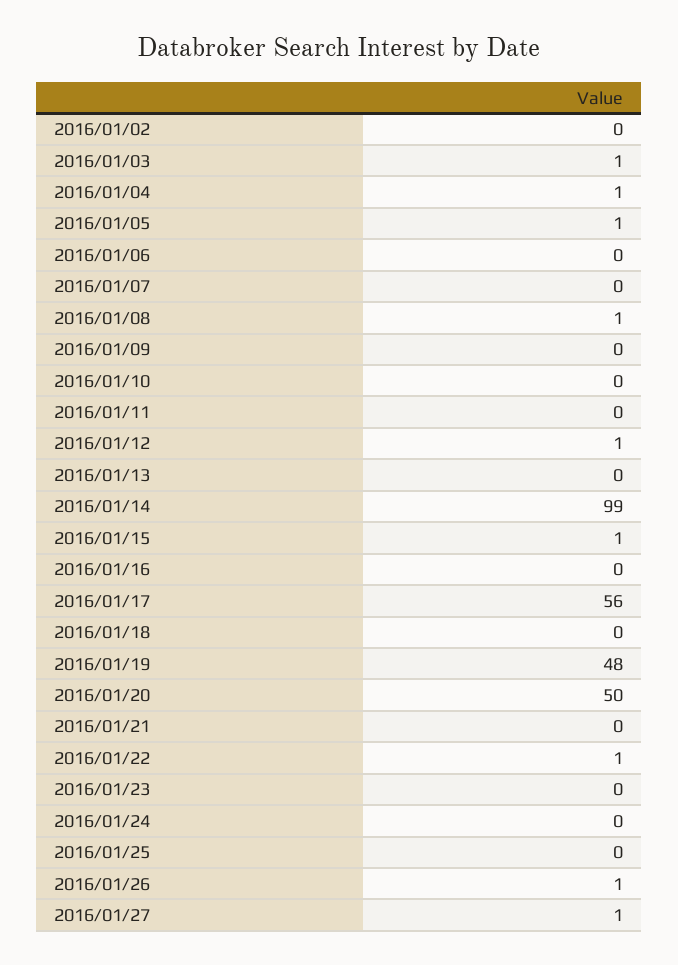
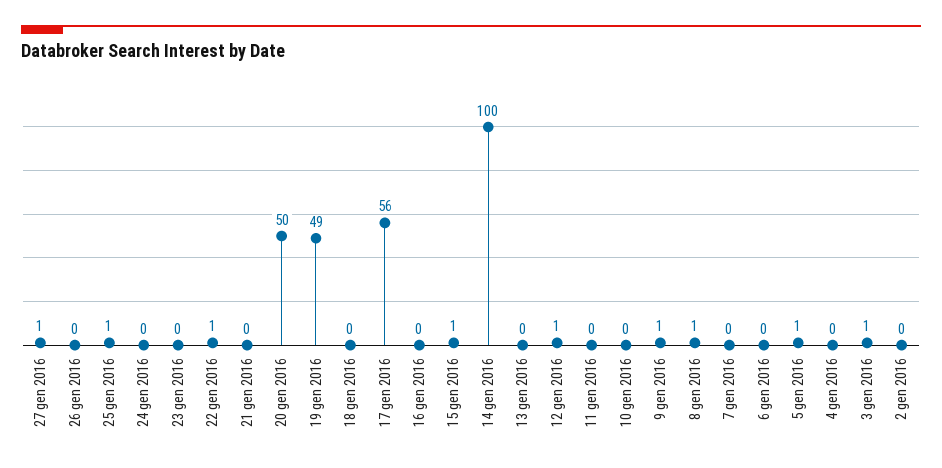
  {
    "2016/01/02": 0,
    "2016/01/03": 1,
-   "2016/01/04": 1,
+   "2016/01/04": 0,
    "2016/01/05": 1,
    "2016/01/06": 0,
    "2016/01/07": 0,
    "2016/01/08": 1,
-   "2016/01/09": 0,
+   "2016/01/09": 1,
    "2016/01/10": 0,
    "2016/01/11": 0,
    "2016/01/12": 1,
    "2016/01/13": 0,
-   "2016/01/14": 99,
+   "2016/01/14": 100,
    "2016/01/15": 1,
    "2016/01/16": 0,
    "2016/01/17": 56,
    "2016/01/18": 0,
-   "2016/01/19": 48,
+   "2016/01/19": 49,
    "2016/01/20": 50,
    "2016/01/21": 0,
    "2016/01/22": 1,
    "2016/01/23": 0,
    "2016/01/24": 0,
-   "2016/01/25": 0,
+   "2016/01/25": 1,
-   "2016/01/26": 1,
+   "2016/01/26": 0,
    "2016/01/27": 1
  }

